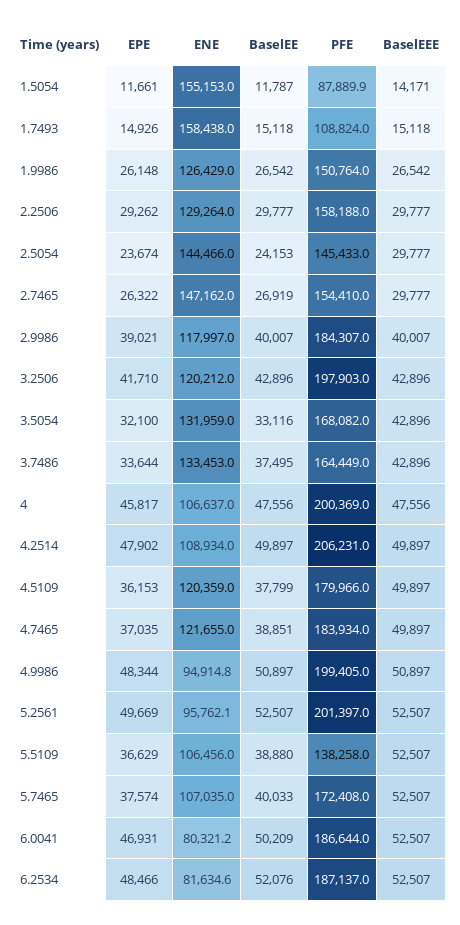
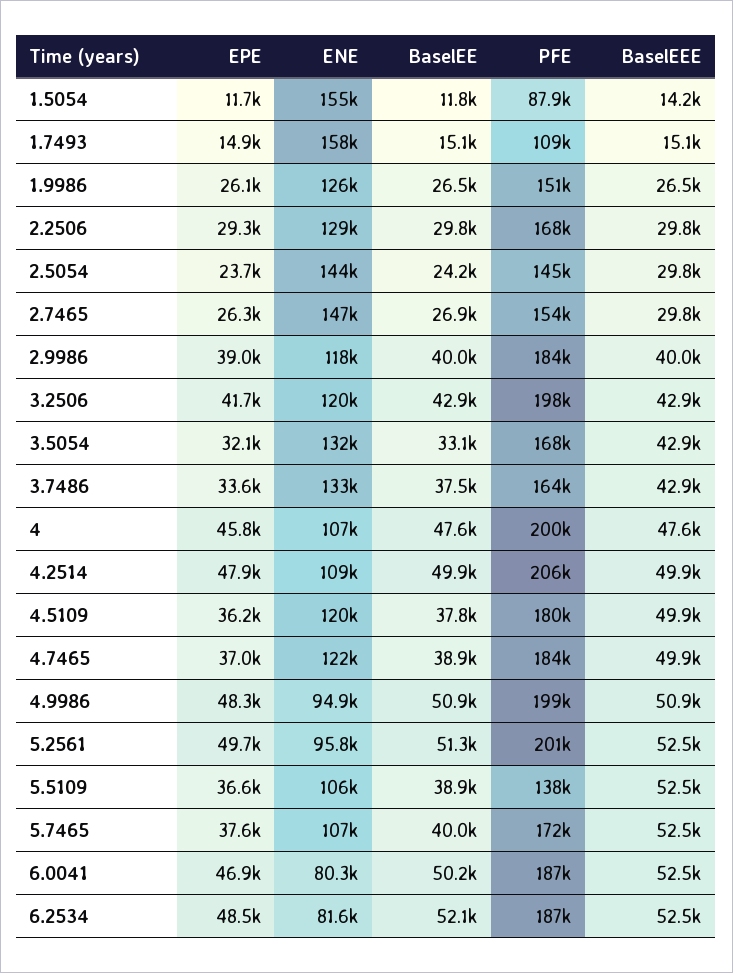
  {
    "EPE": {
      "1.5054": 11661,
      "1.7493": 14926,
      "1.9986": 26148,
      "2.2506": 29262,
      "2.5054": 23674,
      "2.7465": 26322,
      "2.9986": 39021,
      "3.2506": 41710,
      "3.5054": 32100,
      "3.7486": 33644,
      "4": 45817,
      "4.2514": 47902,
      "4.5109": 36153,
      "4.7465": 37035,
      "4.9986": 48344,
      "5.2561": 49669,
      "5.5109": 36629,
      "5.7465": 37574,
      "6.0041": 46931,
      "6.2534": 48466
    },
    "ENE": {
      "1.5054": 155153,
      "1.7493": 158438,
      "1.9986": 126429,
      "2.2506": 129264,
      "2.5054": 144466,
      "2.7465": 147162,
      "2.9986": 117997,
      "3.2506": 120212,
      "3.5054": 131959,
      "3.7486": 133453,
      "4": 106637,
      "4.2514": 108934,
      "4.5109": 120359,
      "4.7465": 121655,
      "4.9986": 94914.8,
      "5.2561": 95762.1,
      "5.5109": 106456,
      "5.7465": 107035,
      "6.0041": 80321.2,
      "6.2534": 81634.6
    },
    "BaselEE": {
      "1.5054": 11787,
      "1.7493": 15118,
      "1.9986": 26542,
      "2.2506": 29777,
      "2.5054": 24153,
      "2.7465": 26919,
      "2.9986": 40007,
      "3.2506": 42896,
      "3.5054": 33116,
      "3.7486": 37495,
      "4": 47556,
      "4.2514": 49897,
      "4.5109": 37799,
      "4.7465": 38851,
      "4.9986": 50897,
-     "5.2561": 52507,
+     "5.2561": 51300,
      "5.5109": 38880,
      "5.7465": 40033,
      "6.0041": 50209,
      "6.2534": 52076
    },
    "PFE": {
      "1.5054": 87889.9,
      "1.7493": 108824,
      "1.9986": 150764,
-     "2.2506": 158188,
+     "2.2506": 168000,
      "2.5054": 145433,
      "2.7465": 154410,
      "2.9986": 184307,
      "3.2506": 197903,
      "3.5054": 168082,
      "3.7486": 164449,
      "4": 200369,
      "4.2514": 206231,
      "4.5109": 179966,
      "4.7465": 183934,
      "4.9986": 199405,
      "5.2561": 201397,
      "5.5109": 138258,
      "5.7465": 172408,
      "6.0041": 186644,
      "6.2534": 187137
    },
    "BaselEEE": {
      "1.5054": 14171,
      "1.7493": 15118,
      "1.9986": 26542,
      "2.2506": 29777,
      "2.5054": 29777,
      "2.7465": 29777,
      "2.9986": 40007,
      "3.2506": 42896,
      "3.5054": 42896,
      "3.7486": 42896,
      "4": 47556,
      "4.2514": 49897,
      "4.5109": 49897,
      "4.7465": 49897,
      "4.9986": 50897,
      "5.2561": 52507,
      "5.5109": 52507,
      "5.7465": 52507,
      "6.0041": 52507,
      "6.2534": 52507
    }
  }

